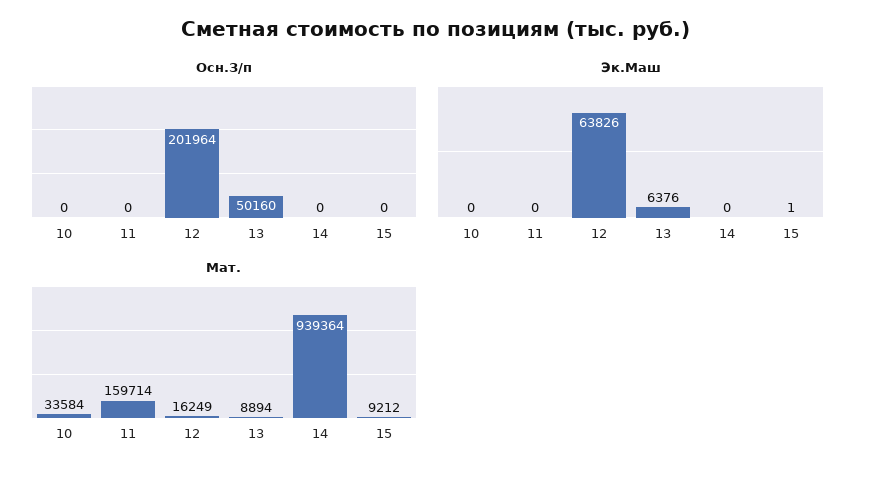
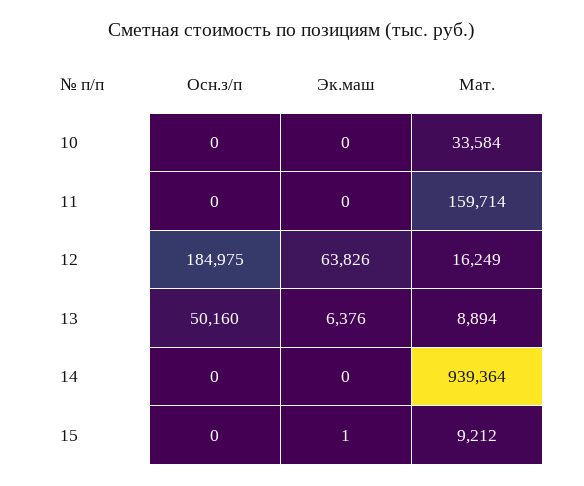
  {
    "Осн.З/п": {
      "10": 0,
      "11": 0,
-     "12": 201964,
+     "12": 184975,
      "13": 50160,
      "14": 0,
      "15": 0
    },
    "Эк.Маш": {
      "10": 0,
      "11": 0,
      "12": 63826,
      "13": 6376,
      "14": 0,
      "15": 1
    },
    "Мат.": {
      "10": 33584,
      "11": 159714,
      "12": 16249,
      "13": 8894,
      "14": 939364,
      "15": 9212
    }
  }

